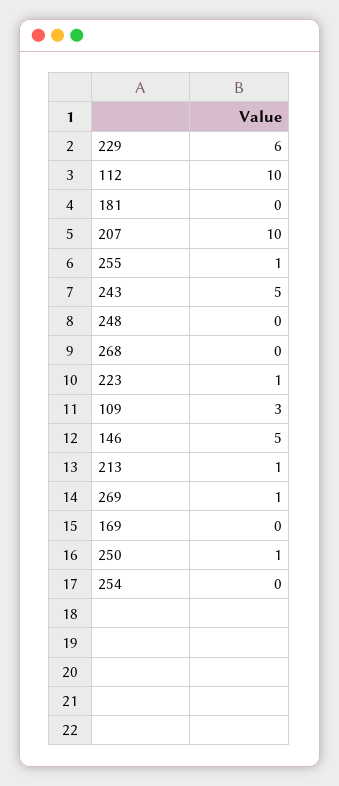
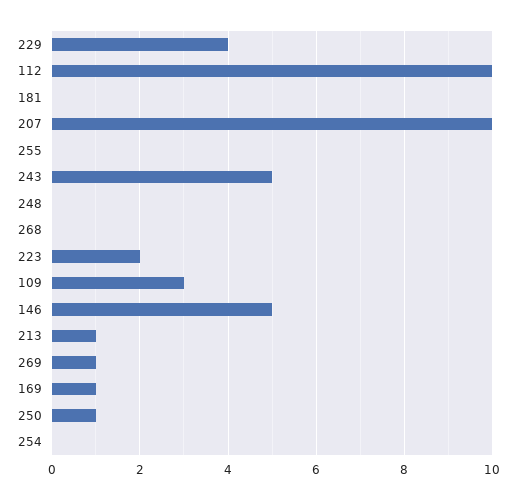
  {
-   "229": 6,
+   "229": 4,
    "112": 10,
    "181": 0,
    "207": 10,
-   "255": 1,
+   "255": 0,
    "243": 5,
    "248": 0,
    "268": 0,
-   "223": 1,
+   "223": 2,
    "109": 3,
    "146": 5,
    "213": 1,
    "269": 1,
-   "169": 0,
+   "169": 1,
    "250": 1,
    "254": 0
  }

